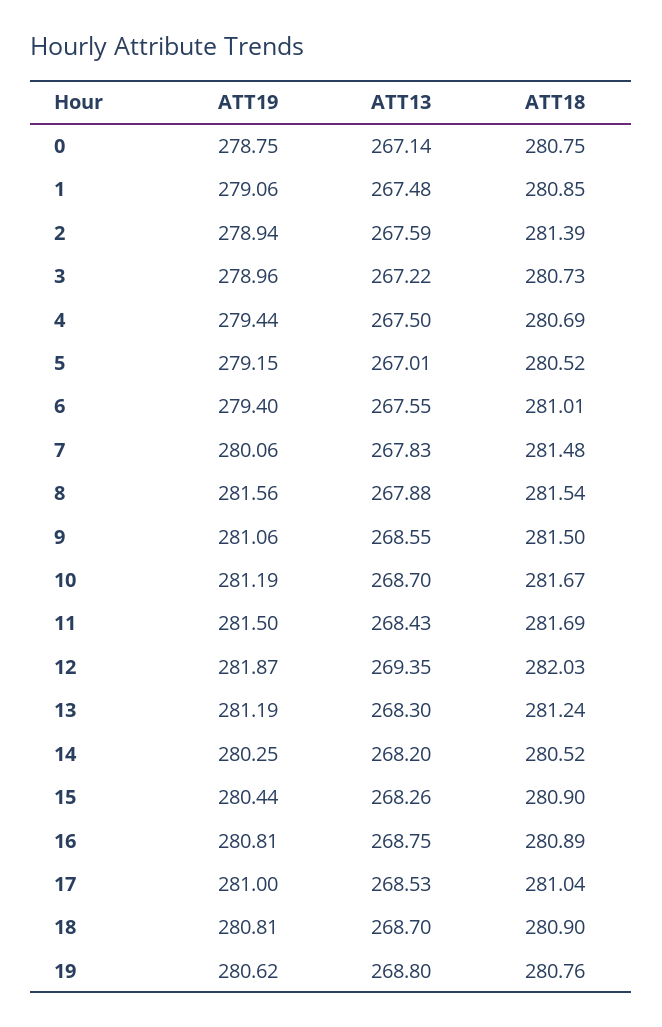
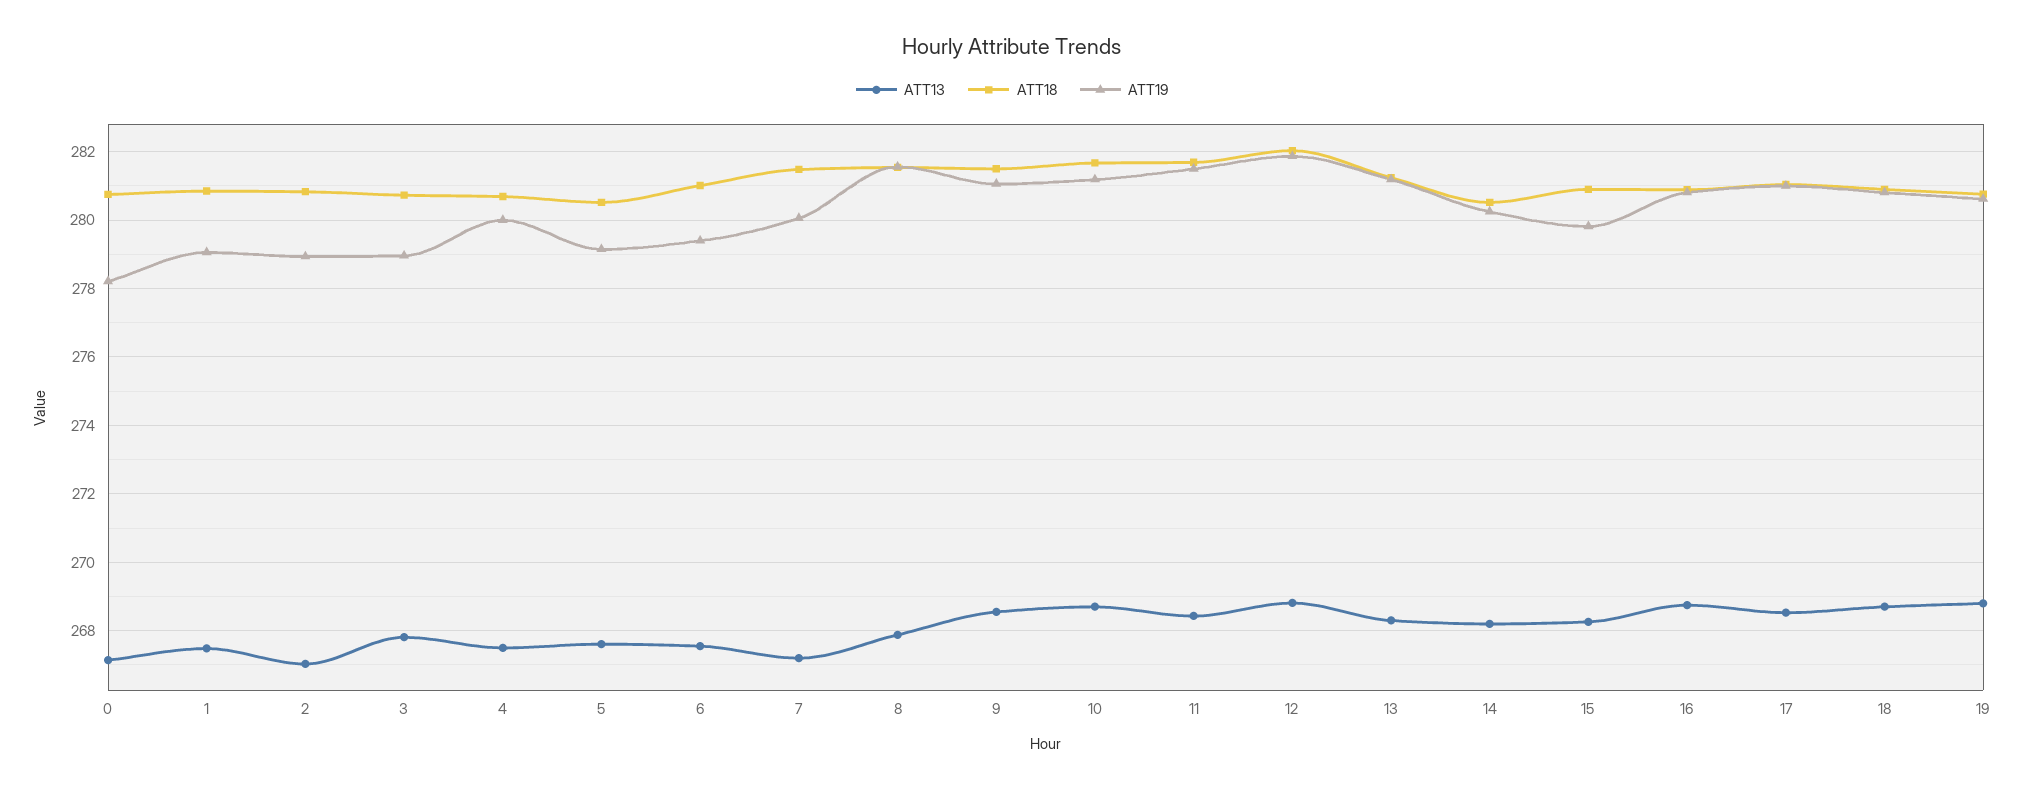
  {
    "ATT19": {
-     "0": 278.75,
+     "0": 278.2,
      "1": 279.06,
      "2": 278.94,
      "3": 278.96,
-     "4": 279.44,
+     "4": 280,
      "5": 279.15,
      "6": 279.4,
      "7": 280.06,
      "8": 281.56,
      "9": 281.06,
      "10": 281.19,
      "11": 281.5,
      "12": 281.87,
      "13": 281.19,
      "14": 280.25,
-     "15": 280.44,
+     "15": 279.8,
      "16": 280.81,
      "17": 281,
      "18": 280.81,
      "19": 280.62
    },
    "ATT13": {
      "0": 267.14,
      "1": 267.48,
-     "2": 267.59,
+     "2": 267,
-     "3": 267.22,
+     "3": 267.8,
      "4": 267.5,
-     "5": 267.01,
+     "5": 267.6,
      "6": 267.55,
-     "7": 267.83,
+     "7": 267.2,
      "8": 267.88,
      "9": 268.55,
      "10": 268.7,
      "11": 268.43,
-     "12": 269.35,
+     "12": 268.8,
      "13": 268.3,
      "14": 268.2,
      "15": 268.26,
      "16": 268.75,
      "17": 268.53,
      "18": 268.7,
      "19": 268.8
    },
    "ATT18": {
      "0": 280.75,
      "1": 280.85,
-     "2": 281.39,
+     "2": 280.8,
      "3": 280.73,
      "4": 280.69,
      "5": 280.52,
      "6": 281.01,
      "7": 281.48,
      "8": 281.54,
      "9": 281.5,
      "10": 281.67,
      "11": 281.69,
      "12": 282.03,
      "13": 281.24,
      "14": 280.52,
      "15": 280.9,
      "16": 280.89,
      "17": 281.04,
      "18": 280.9,
      "19": 280.76
    }
  }

